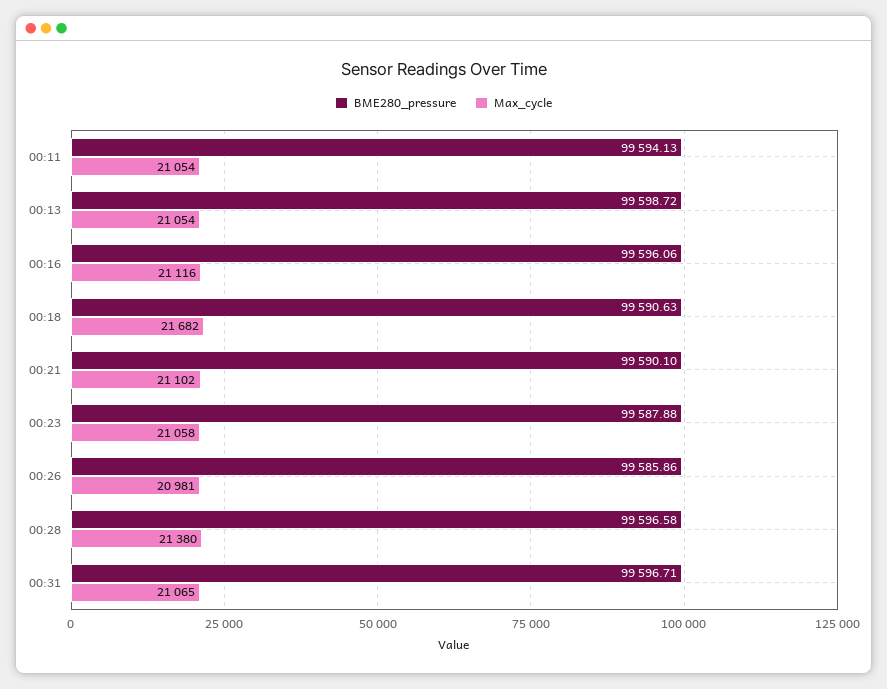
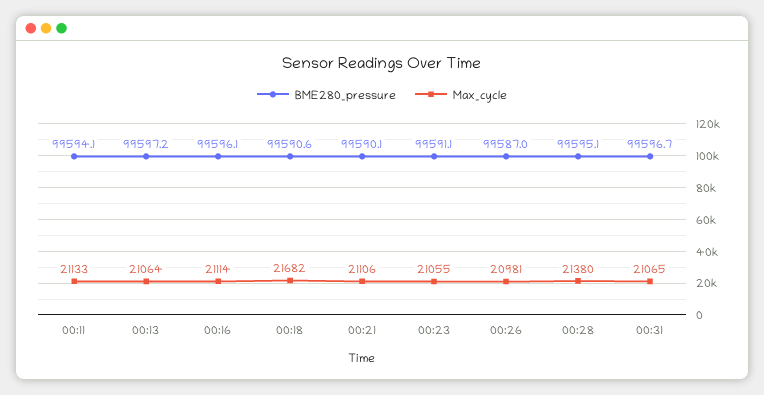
  {
    "BME280_pressure": {
      "00:11": 99594.13,
-     "00:13": 99598.72,
+     "00:13": 99597.2,
      "00:16": 99596.06,
      "00:18": 99590.63,
      "00:21": 99590.1,
-     "00:23": 99587.88,
+     "00:23": 99591.1,
-     "00:26": 99585.86,
+     "00:26": 99587,
-     "00:28": 99596.58,
+     "00:28": 99595.1,
      "00:31": 99596.71
    },
    "Max_cycle": {
-     "00:11": 21054,
+     "00:11": 21133,
-     "00:13": 21054,
+     "00:13": 21064,
-     "00:16": 21116,
+     "00:16": 21114,
      "00:18": 21682,
-     "00:21": 21102,
+     "00:21": 21106,
-     "00:23": 21058,
+     "00:23": 21055,
      "00:26": 20981,
      "00:28": 21380,
      "00:31": 21065
    }
  }

